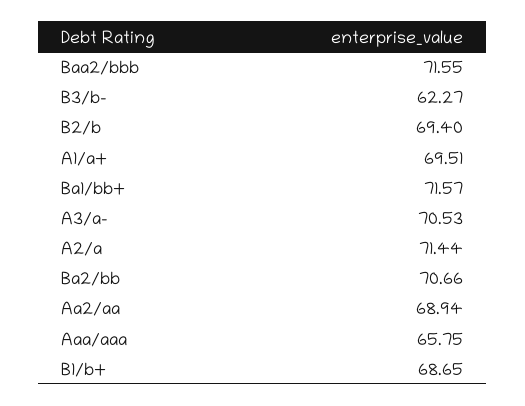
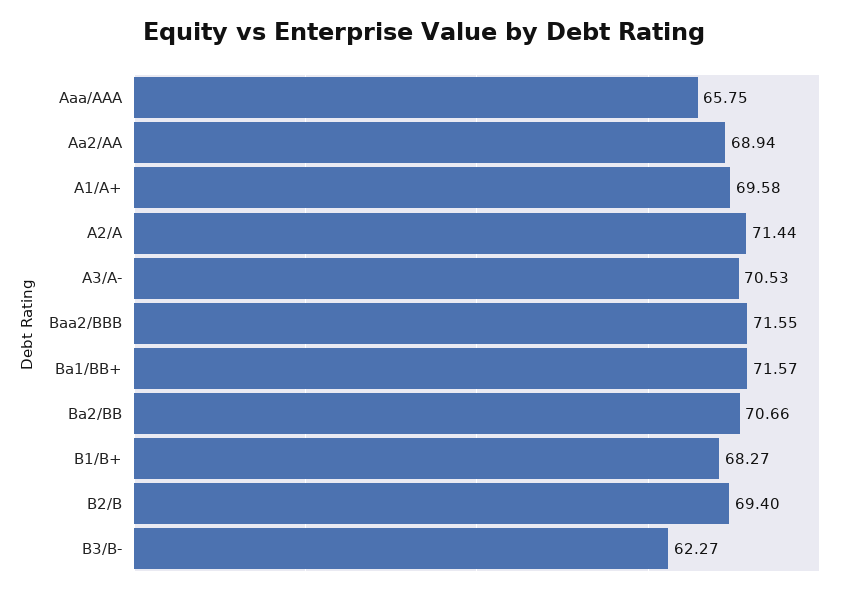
  {
    "Baa2/bbb": 71.55,
    "B3/b-": 62.27,
    "B2/b": 69.4,
-   "A1/a+": 69.51,
+   "A1/a+": 69.58,
    "Ba1/bb+": 71.57,
    "A3/a-": 70.53,
    "A2/a": 71.44,
    "Ba2/bb": 70.66,
    "Aa2/aa": 68.94,
    "Aaa/aaa": 65.75,
-   "B1/b+": 68.65
+   "B1/b+": 68.27
  }

